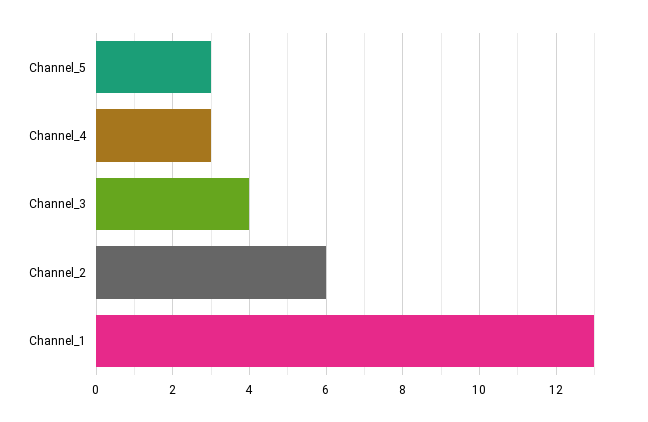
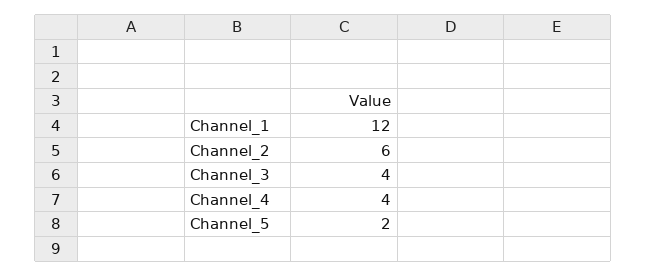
  {
-   "Channel_5": 3,
+   "Channel_5": 2,
-   "Channel_4": 3,
+   "Channel_4": 4,
    "Channel_3": 4,
    "Channel_2": 6,
-   "Channel_1": 13
+   "Channel_1": 12
  }

